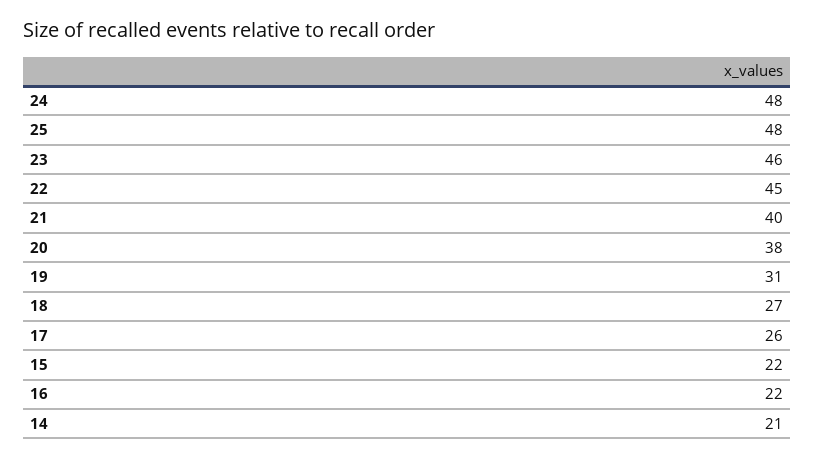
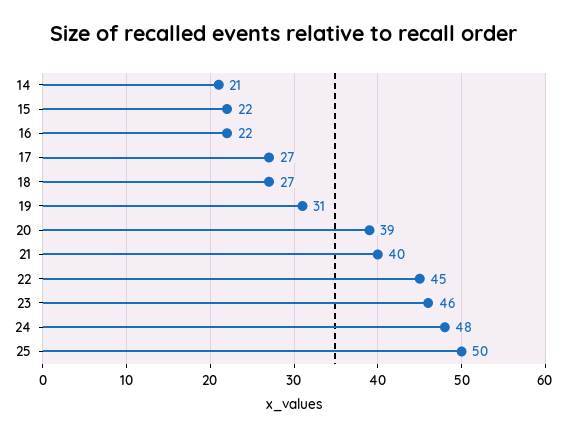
  {
    "24": 48,
-   "25": 48,
+   "25": 50,
    "23": 46,
    "22": 45,
    "21": 40,
-   "20": 38,
+   "20": 39,
    "19": 31,
    "18": 27,
-   "17": 26,
+   "17": 27,
    "15": 22,
    "16": 22,
    "14": 21
  }

